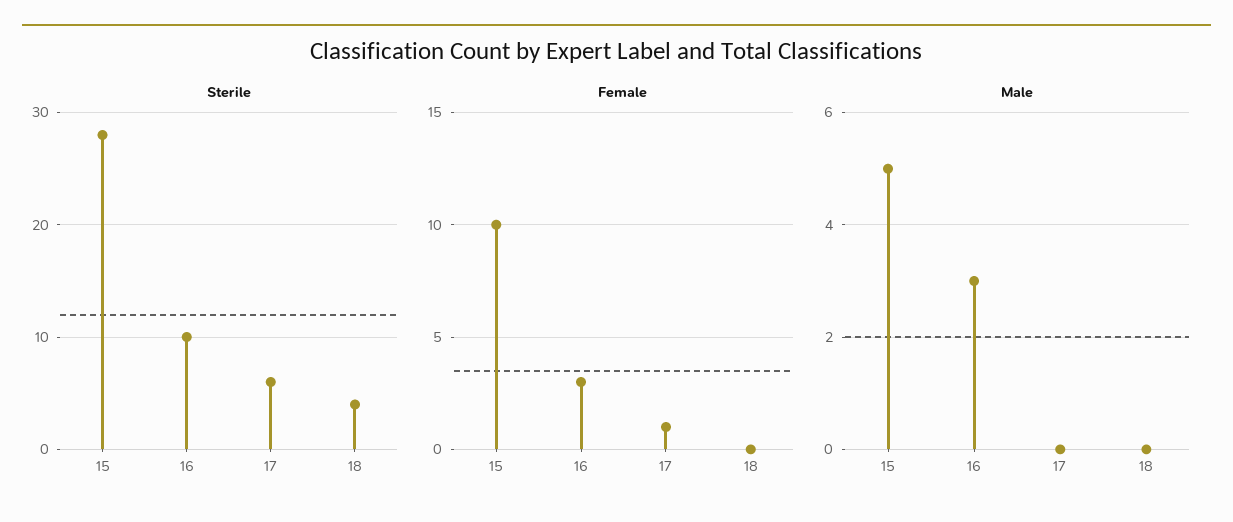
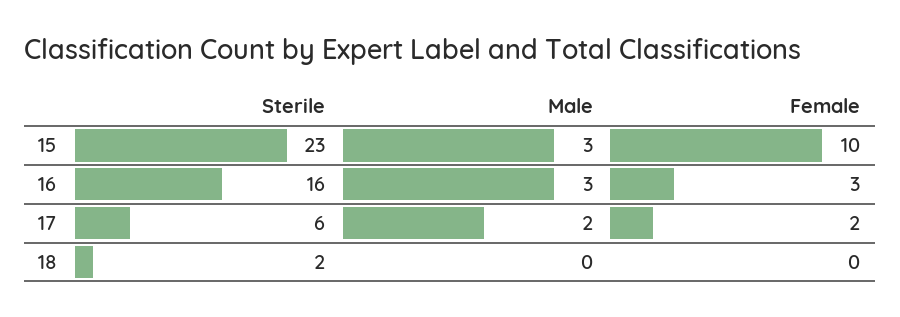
  {
    "Sterile": {
-     "15": 28,
+     "15": 23,
-     "16": 10,
+     "16": 16,
      "17": 6,
-     "18": 4
+     "18": 2
    },
    "Female": {
      "15": 10,
      "16": 3,
-     "17": 1,
+     "17": 2,
      "18": 0
    },
    "Male": {
-     "15": 5,
+     "15": 3,
      "16": 3,
-     "17": 0,
+     "17": 2,
      "18": 0
    }
  }

